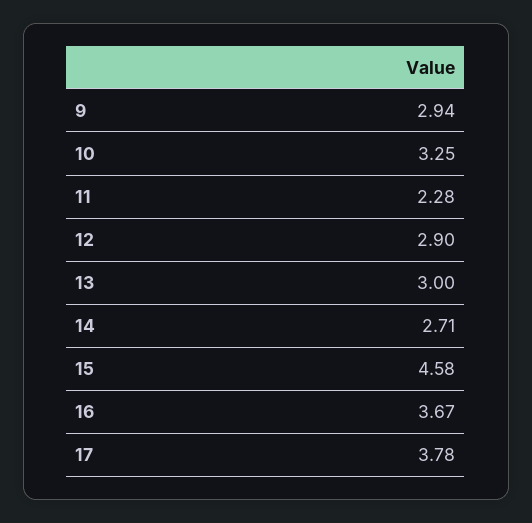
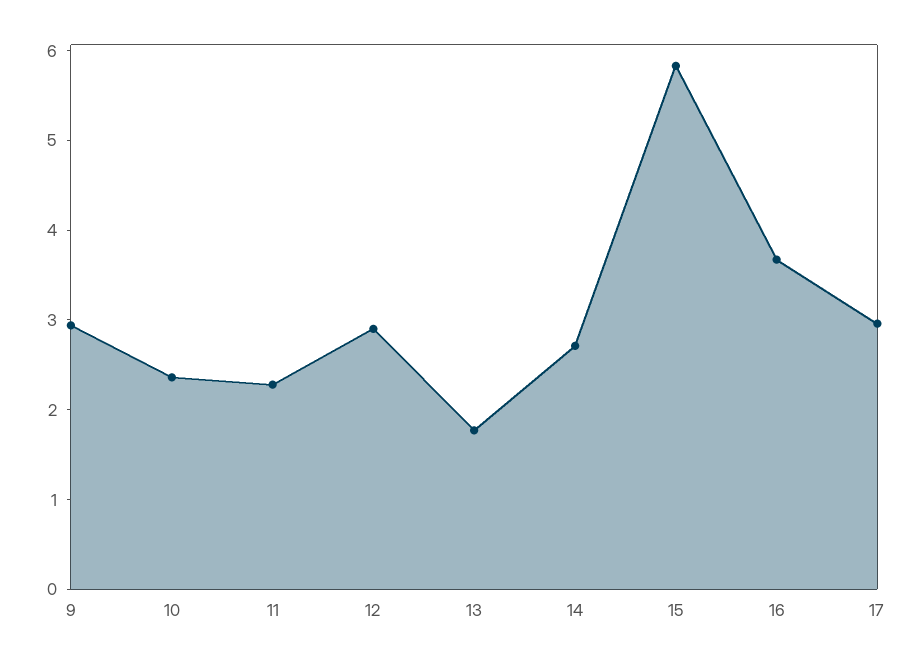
  {
    "9": 2.94,
-   "10": 3.25,
+   "10": 2.4,
    "11": 2.28,
    "12": 2.9,
-   "13": 3,
+   "13": 1.8,
    "14": 2.71,
-   "15": 4.58,
+   "15": 5.8,
    "16": 3.67,
-   "17": 3.78
+   "17": 3
  }

